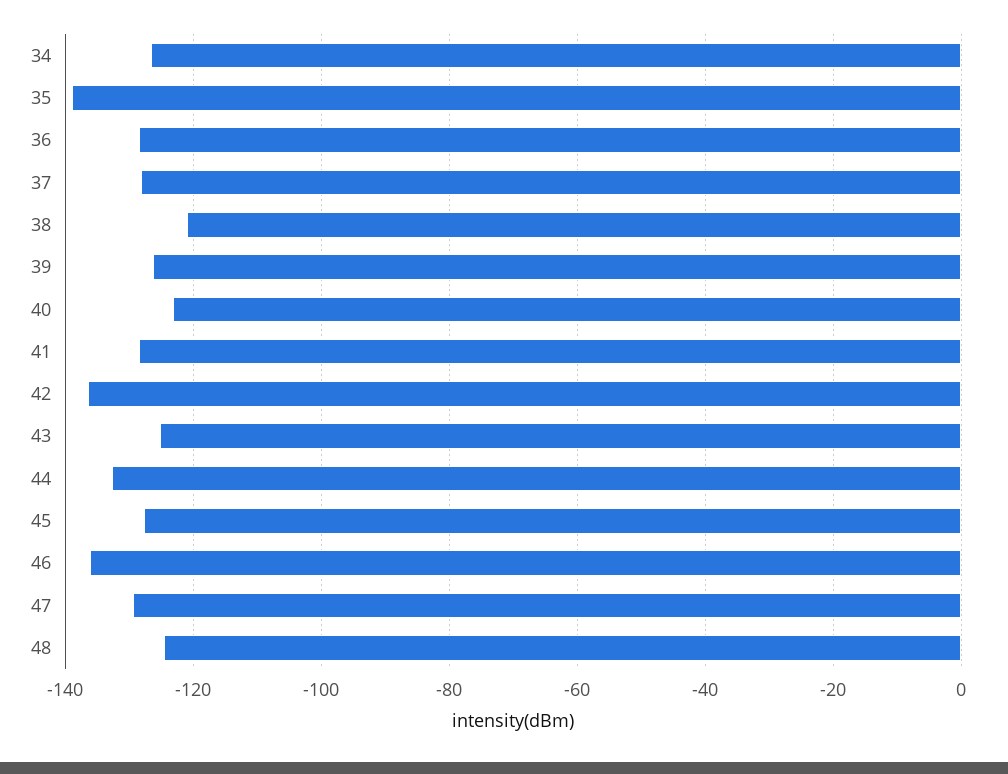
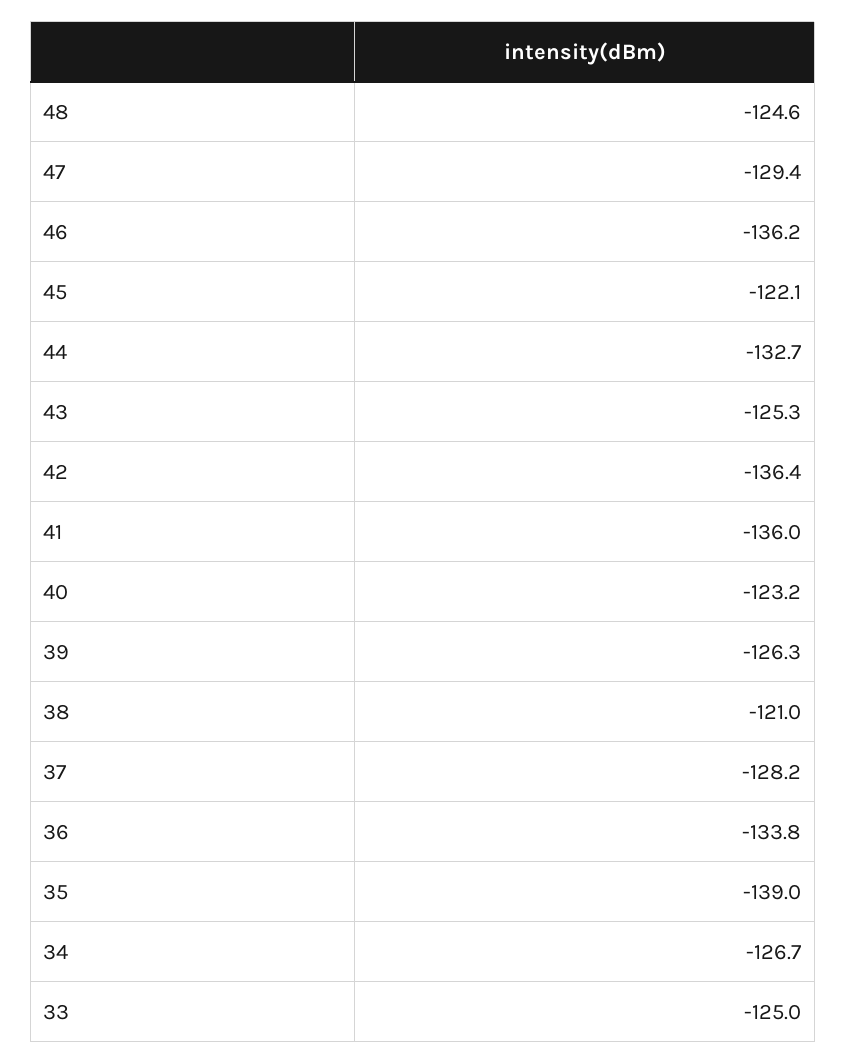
  {
    "34": -126.7,
    "35": -139,
-   "36": -128,
+   "36": -133.8,
    "37": -128.2,
    "38": -121,
    "39": -126.3,
    "40": -123.2,
-   "41": -128,
+   "41": -136,
    "42": -136.4,
    "43": -125.3,
    "44": -132.7,
-   "45": -128,
+   "45": -122.1,
    "46": -136.2,
    "47": -129.4,
-   "48": -124.6
+   "48": -124.6,
+   "33": -125
  }

